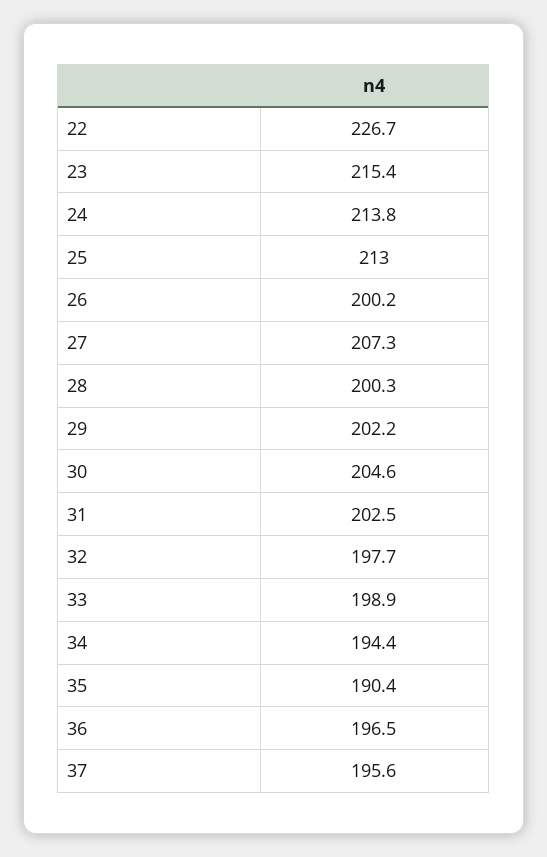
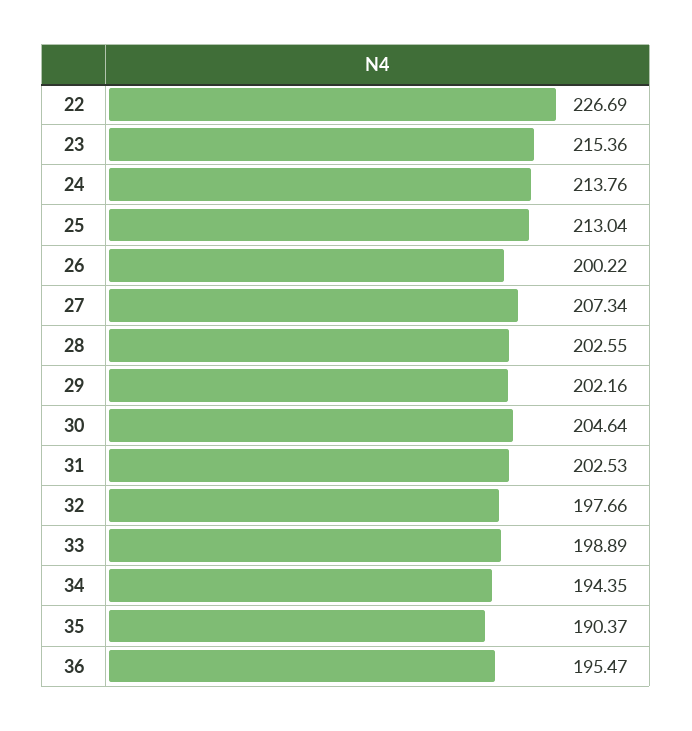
  {
    "22": 226.69,
    "23": 215.36,
    "24": 213.76,
    "25": 213.04,
    "26": 200.22,
    "27": 207.34,
-   "28": 200.3,
+   "28": 202.55,
    "29": 202.16,
    "30": 204.64,
    "31": 202.53,
    "32": 197.66,
    "33": 198.89,
    "34": 194.35,
    "35": 190.37,
-   "36": 196.5,
+   "36": 195.47
-   "37": 195.6
  }

